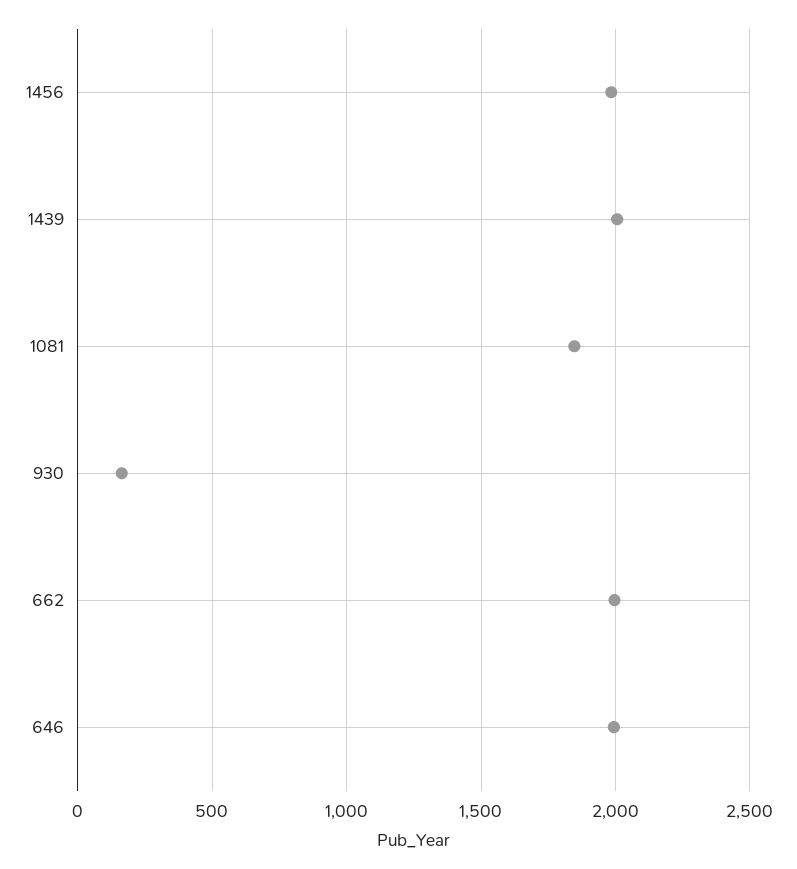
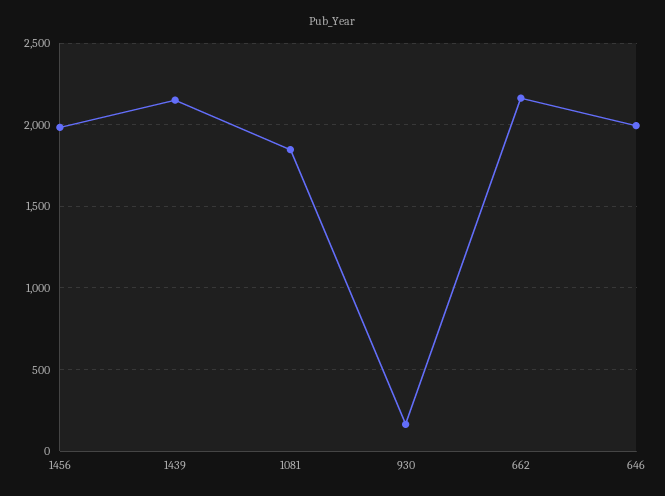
  {
    "1456": 2000,
-   "1439": 2000,
+   "1439": 2150,
    "1081": 1850,
    "930": 150,
-   "662": 2000,
+   "662": 2150,
    "646": 2000
  }

